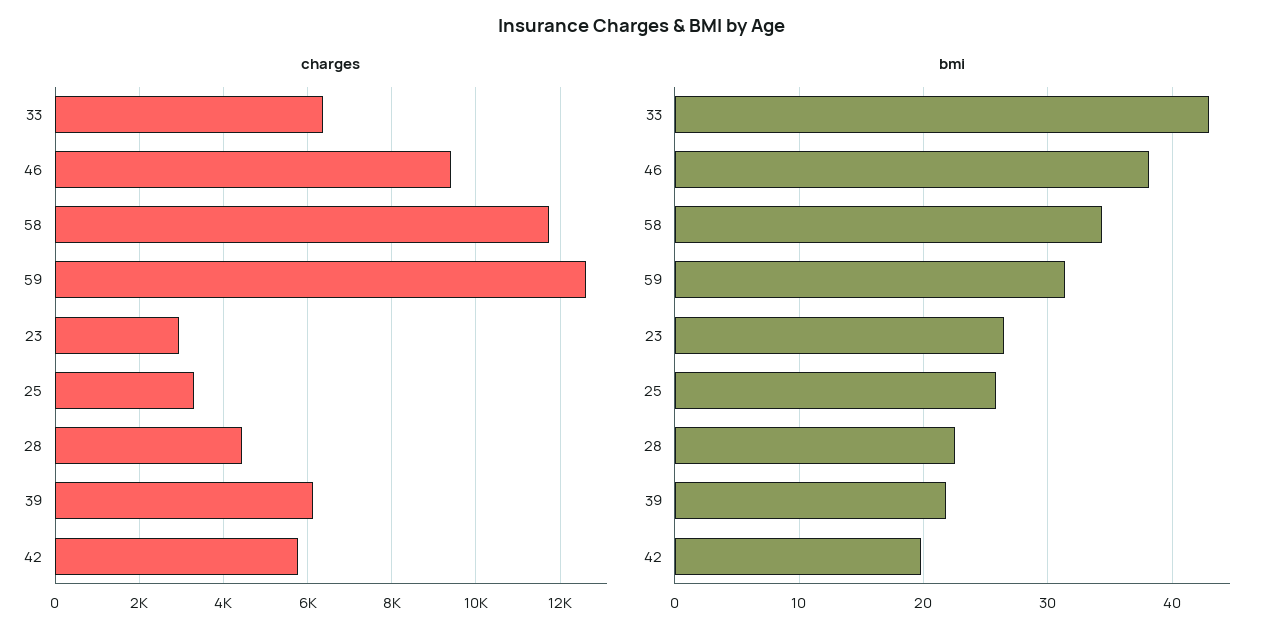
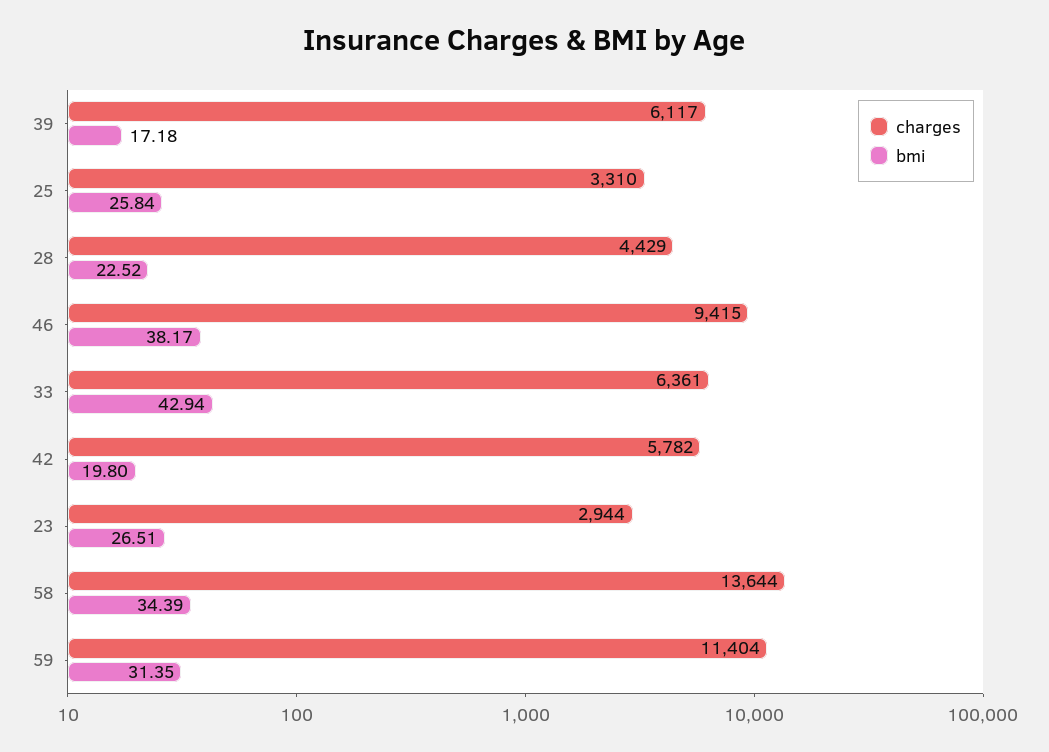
  {
    "charges": {
      "33": 6361,
      "46": 9415,
-     "58": 11800,
+     "58": 13644,
-     "59": 12600,
+     "59": 11404,
      "23": 2944,
      "25": 3310,
      "28": 4429,
      "39": 6117,
      "42": 5782
    },
    "bmi": {
      "33": 42.94,
      "46": 38.17,
      "58": 34.39,
      "59": 31.35,
      "23": 26.51,
      "25": 25.84,
      "28": 22.52,
-     "39": 22,
+     "39": 17.18,
      "42": 19.8
    }
  }

